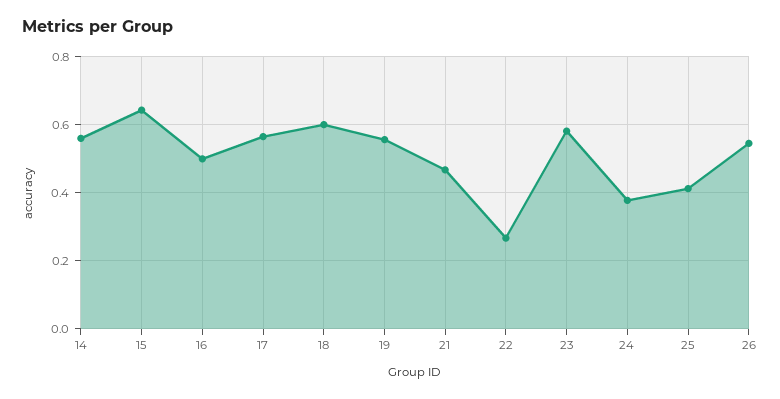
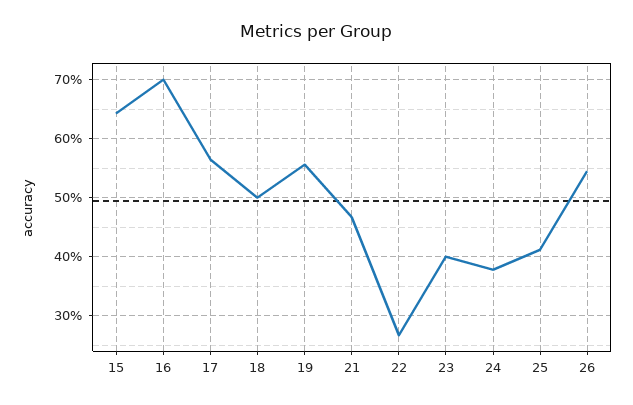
  {
-   "14": 0.56,
    "15": 0.64,
-   "16": 0.5,
+   "16": 0.7,
    "17": 0.56,
-   "18": 0.6,
+   "18": 0.5,
    "19": 0.56,
    "21": 0.46,
    "22": 0.26,
-   "23": 0.58,
+   "23": 0.4,
    "24": 0.38,
    "25": 0.42,
    "26": 0.54
  }

